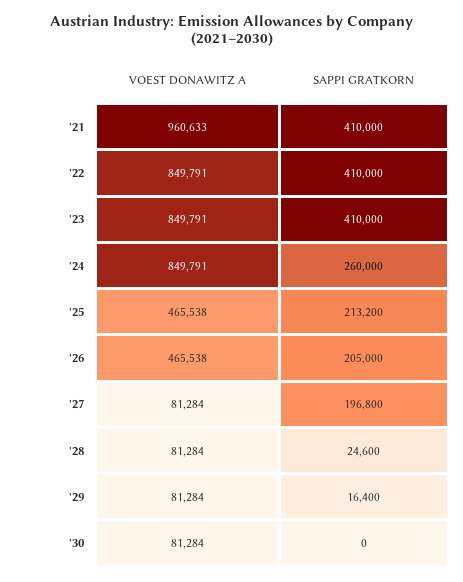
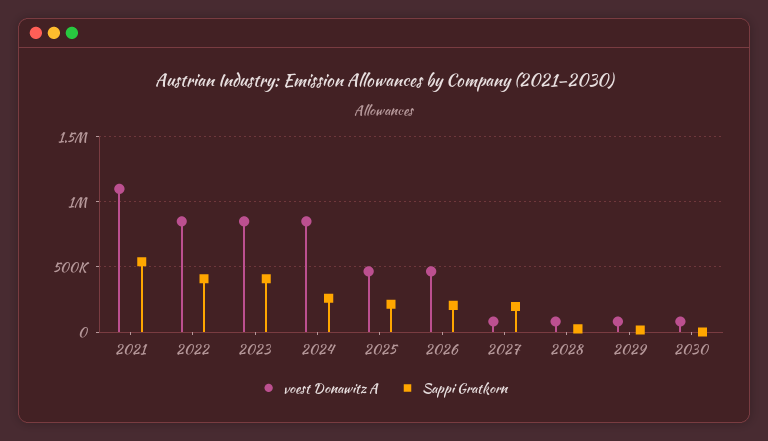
  {
    "VOEST DONAWITZ A": {
-     "'21": 960633,
+     "'21": 1100000,
      "'22": 849791,
      "'23": 849791,
      "'24": 849791,
      "'25": 465538,
      "'26": 465538,
      "'27": 81284,
      "'28": 81284,
      "'29": 81284,
      "'30": 81284
    },
    "SAPPI GRATKORN": {
-     "'21": 410000,
+     "'21": 550000,
      "'22": 410000,
      "'23": 410000,
      "'24": 260000,
      "'25": 213200,
      "'26": 205000,
      "'27": 196800,
      "'28": 24600,
      "'29": 16400,
      "'30": 0
    }
  }

